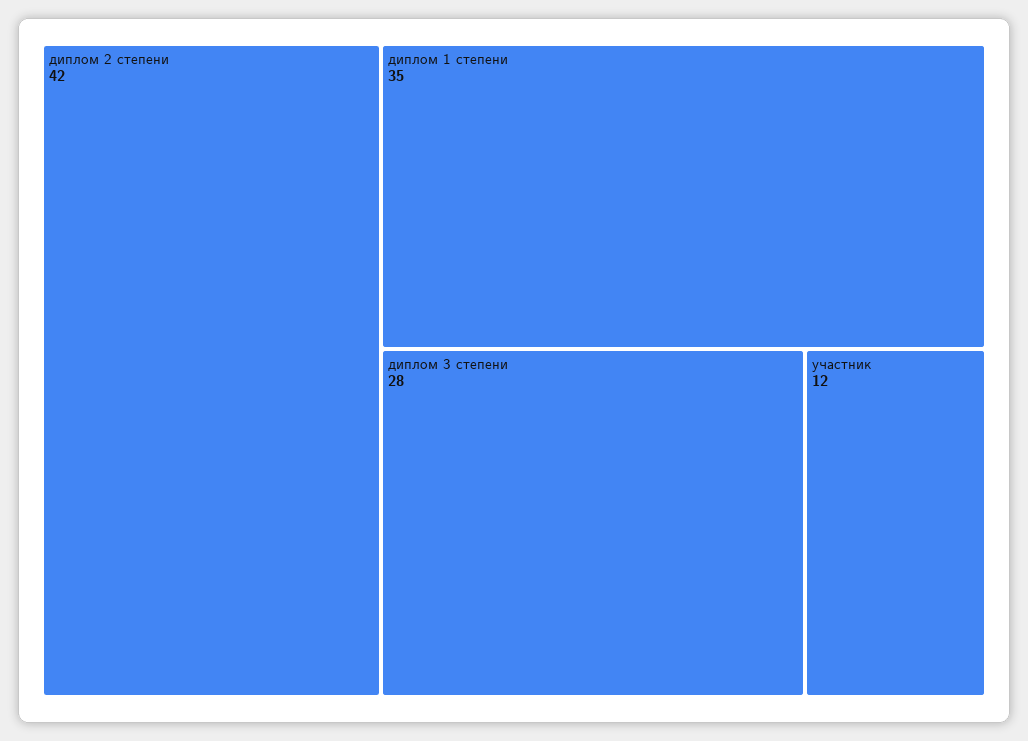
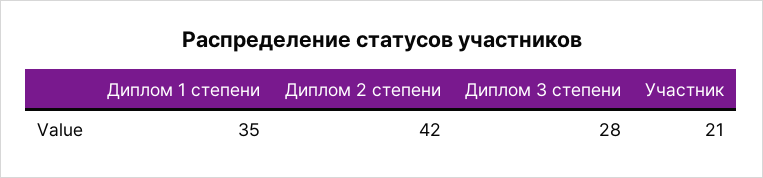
  {
    "диплом 2 степени": 42,
    "диплом 1 степени": 35,
    "диплом 3 степени": 28,
-   "участник": 12
+   "участник": 21
  }

